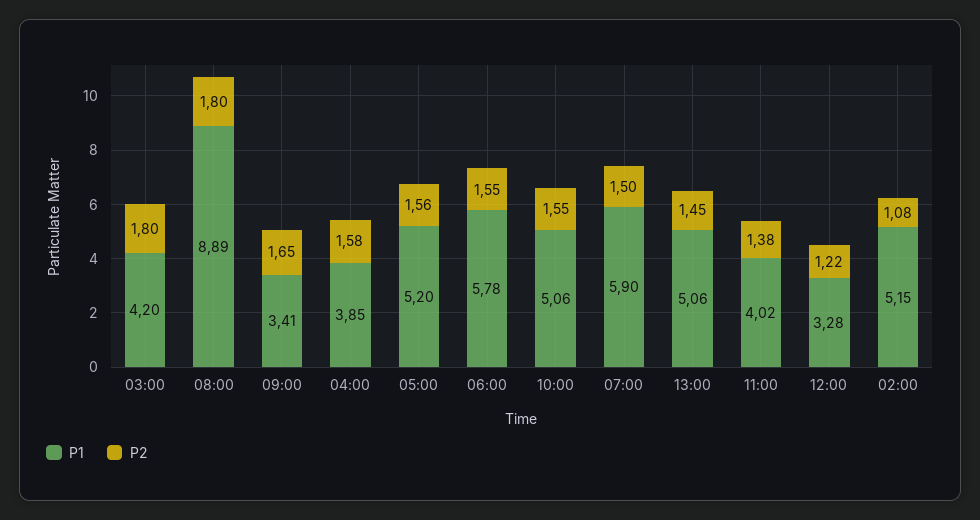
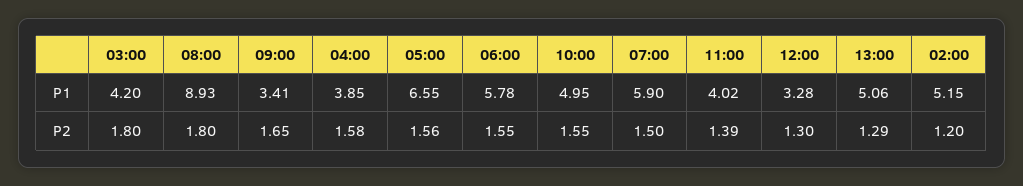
  {
    "P1": {
      "03:00": 4.2,
-     "08:00": 8.89,
+     "08:00": 8.93,
      "09:00": 3.41,
      "04:00": 3.85,
-     "05:00": 5.2,
+     "05:00": 6.55,
      "06:00": 5.78,
-     "10:00": 5.06,
+     "10:00": 4.95,
      "07:00": 5.9,
      "13:00": 5.06,
      "11:00": 4.02,
      "12:00": 3.28,
      "02:00": 5.15
    },
    "P2": {
      "03:00": 1.8,
      "08:00": 1.8,
      "09:00": 1.65,
      "04:00": 1.58,
      "05:00": 1.56,
      "06:00": 1.55,
      "10:00": 1.55,
      "07:00": 1.5,
-     "13:00": 1.45,
+     "13:00": 1.29,
-     "11:00": 1.38,
+     "11:00": 1.39,
-     "12:00": 1.22,
+     "12:00": 1.3,
-     "02:00": 1.08
+     "02:00": 1.2
    }
  }

